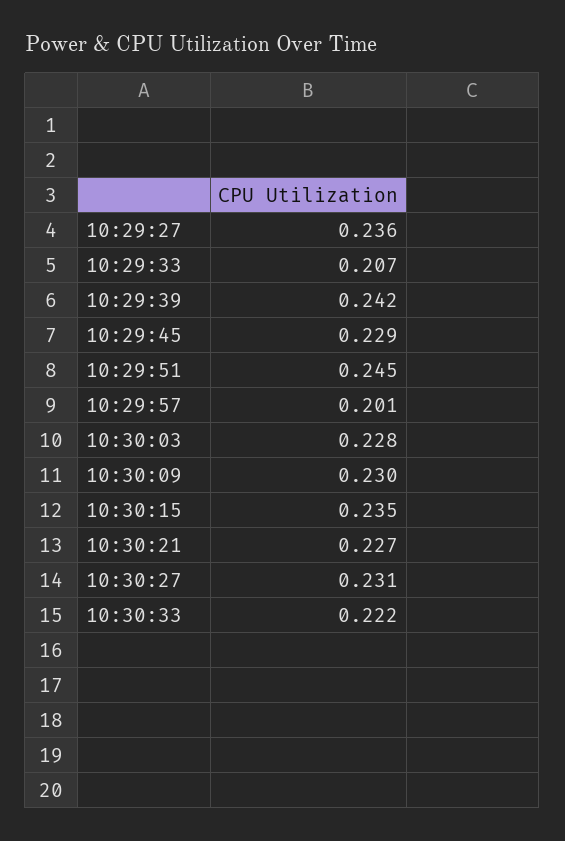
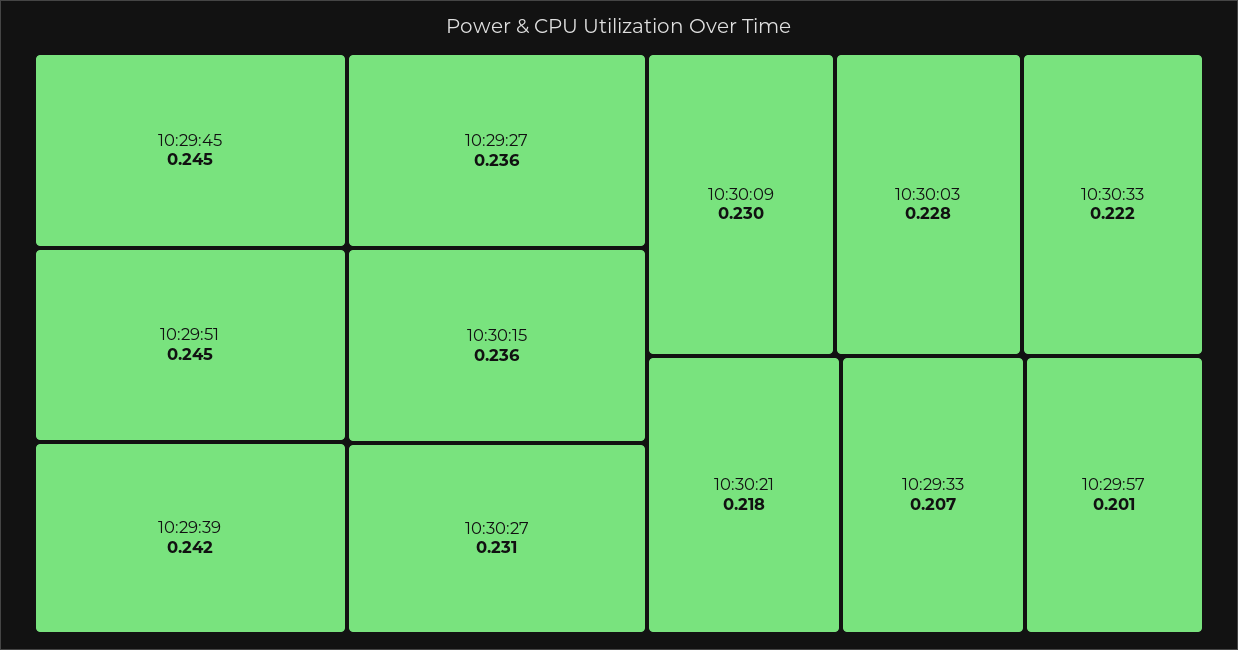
  {
    "10:29:27": 0.236,
    "10:29:33": 0.207,
    "10:29:39": 0.242,
-   "10:29:45": 0.229,
+   "10:29:45": 0.245,
    "10:29:51": 0.245,
    "10:29:57": 0.201,
    "10:30:03": 0.228,
    "10:30:09": 0.23,
-   "10:30:15": 0.235,
+   "10:30:15": 0.236,
-   "10:30:21": 0.227,
+   "10:30:21": 0.218,
    "10:30:27": 0.231,
    "10:30:33": 0.222
  }

